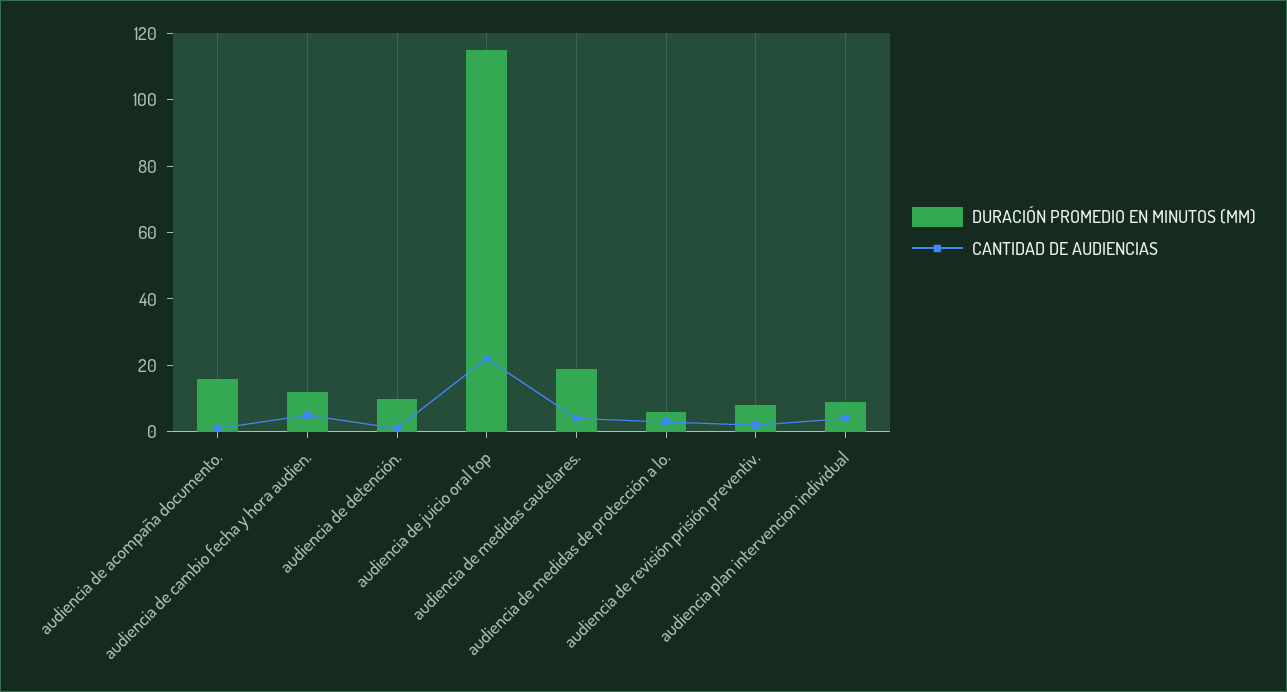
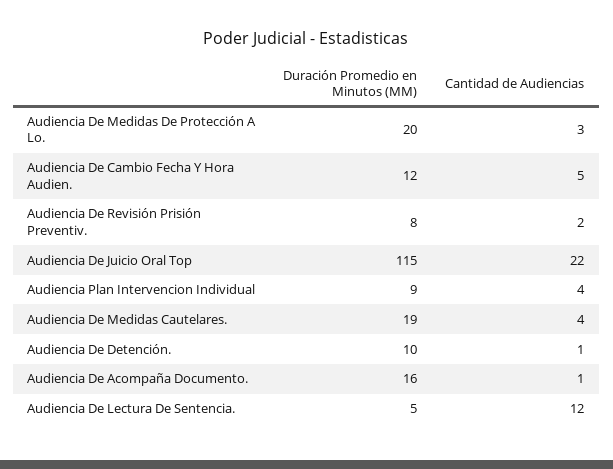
  {
    "DURACIÓN PROMEDIO EN MINUTOS (MM)": {
      "audiencia de acompaña documento.": 16,
      "audiencia de cambio fecha y hora audien.": 12,
      "audiencia de detención.": 10,
      "audiencia de juicio oral top": 115,
      "audiencia de medidas cautelares.": 19,
-     "audiencia de medidas de protección a lo.": 5,
+     "audiencia de medidas de protección a lo.": 20,
      "audiencia de revisión prisión preventiv.": 8,
-     "audiencia plan intervencion individual": 9
+     "audiencia plan intervencion individual": 9,
+     "Audiencia De Lectura De Sentencia.": 5
    },
    "CANTIDAD DE AUDIENCIAS": {
      "audiencia de acompaña documento.": 1,
      "audiencia de cambio fecha y hora audien.": 5,
      "audiencia de detención.": 1,
      "audiencia de juicio oral top": 22,
      "audiencia de medidas cautelares.": 4,
      "audiencia de medidas de protección a lo.": 3,
      "audiencia de revisión prisión preventiv.": 2,
-     "audiencia plan intervencion individual": 4
+     "audiencia plan intervencion individual": 4,
+     "Audiencia De Lectura De Sentencia.": 12
    }
  }

